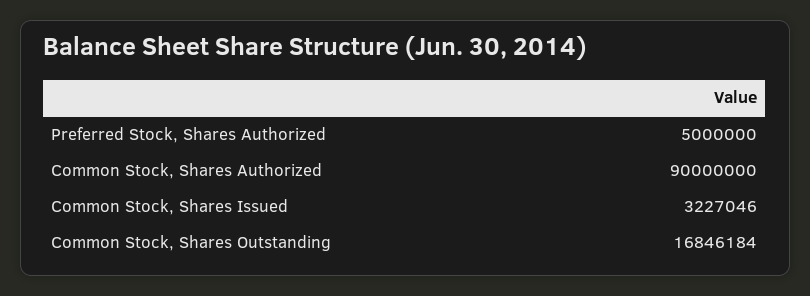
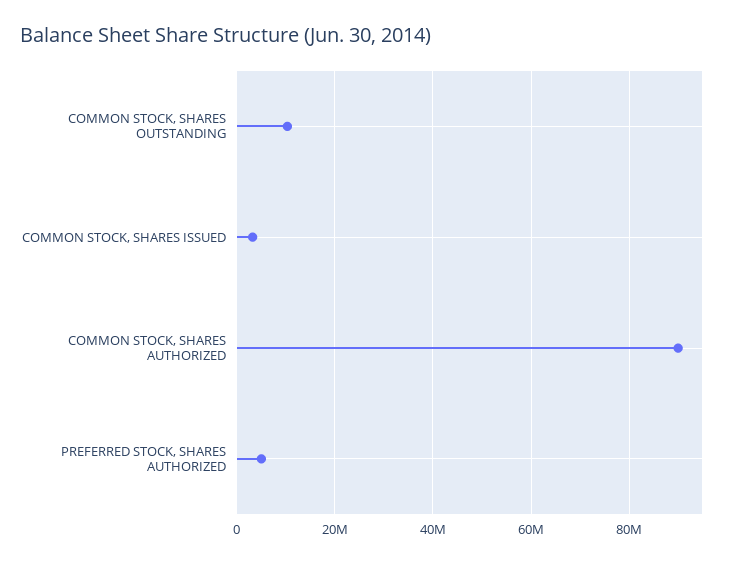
  {
    "Preferred Stock, Shares Authorized": 5000000,
    "Common Stock, Shares Authorized": 90000000,
    "Common Stock, Shares Issued": 3227046,
-   "Common Stock, Shares Outstanding": 16846184
+   "Common Stock, Shares Outstanding": 10000000
  }

